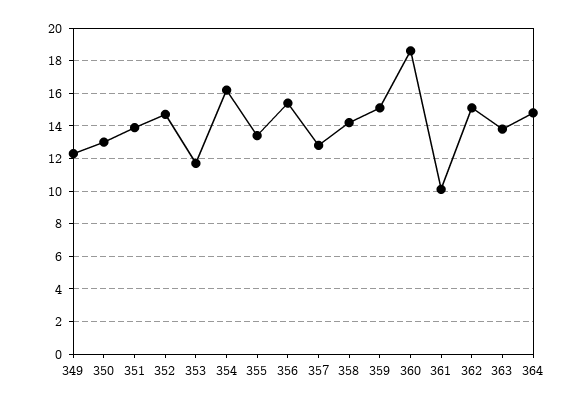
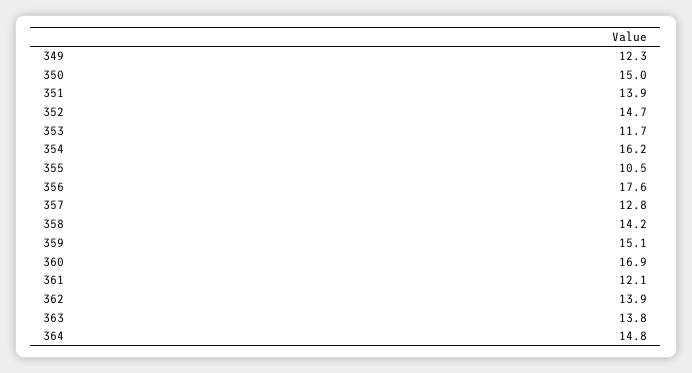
  {
    "349": 12.3,
-   "350": 13,
+   "350": 15,
    "351": 13.9,
    "352": 14.7,
    "353": 11.7,
    "354": 16.2,
-   "355": 13.5,
+   "355": 10.5,
-   "356": 15.5,
+   "356": 17.6,
    "357": 12.8,
    "358": 14.2,
    "359": 15.1,
-   "360": 18.5,
+   "360": 16.9,
-   "361": 10,
+   "361": 12.1,
-   "362": 15,
+   "362": 13.9,
    "363": 13.8,
    "364": 14.8
  }

